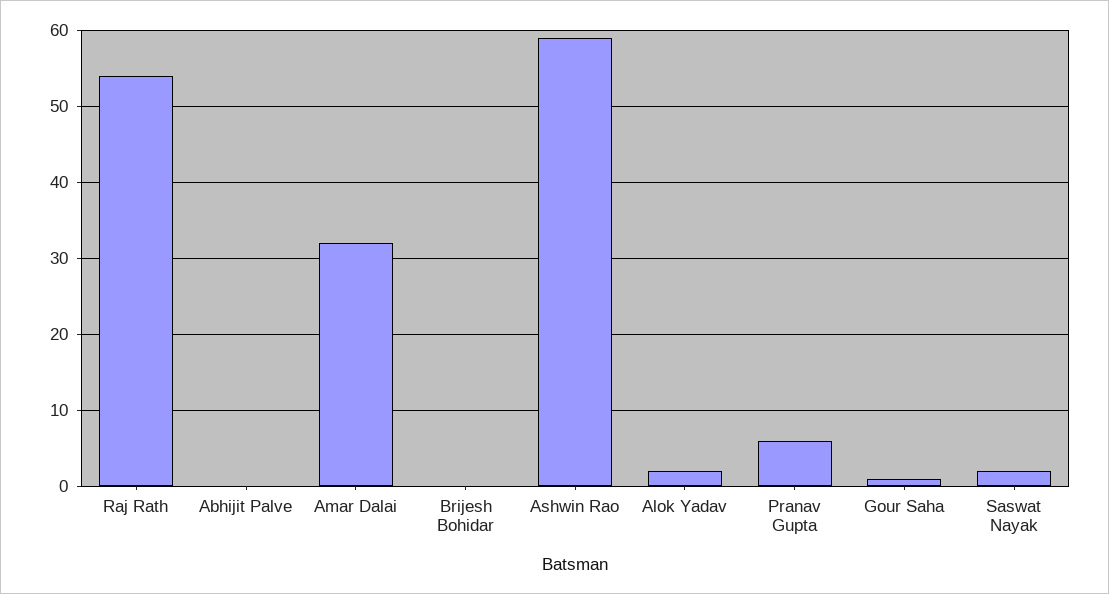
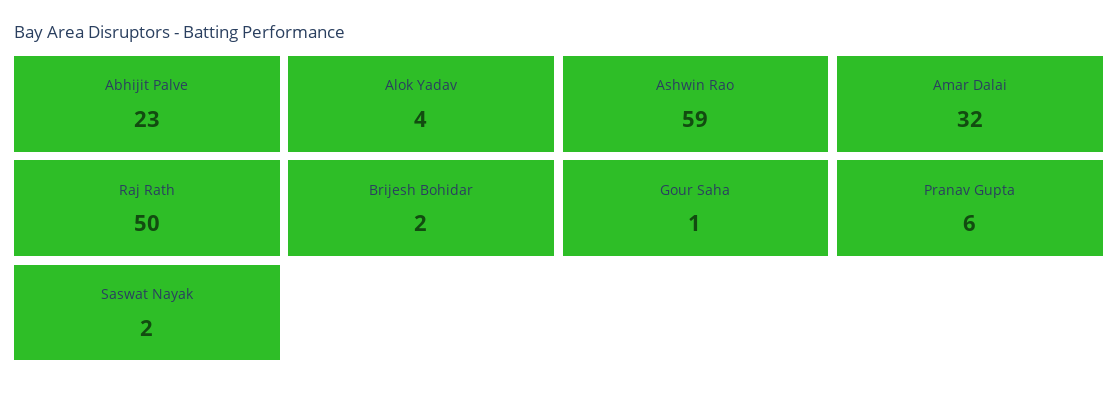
  {
-   "Raj Rath": 54,
+   "Raj Rath": 50,
-   "Abhijit Palve": 0,
+   "Abhijit Palve": 23,
    "Amar Dalai": 32,
-   "Brijesh Bohidar": 0,
+   "Brijesh Bohidar": 2,
    "Ashwin Rao": 59,
-   "Alok Yadav": 2,
+   "Alok Yadav": 4,
    "Pranav Gupta": 6,
    "Gour Saha": 1,
    "Saswat Nayak": 2
  }

